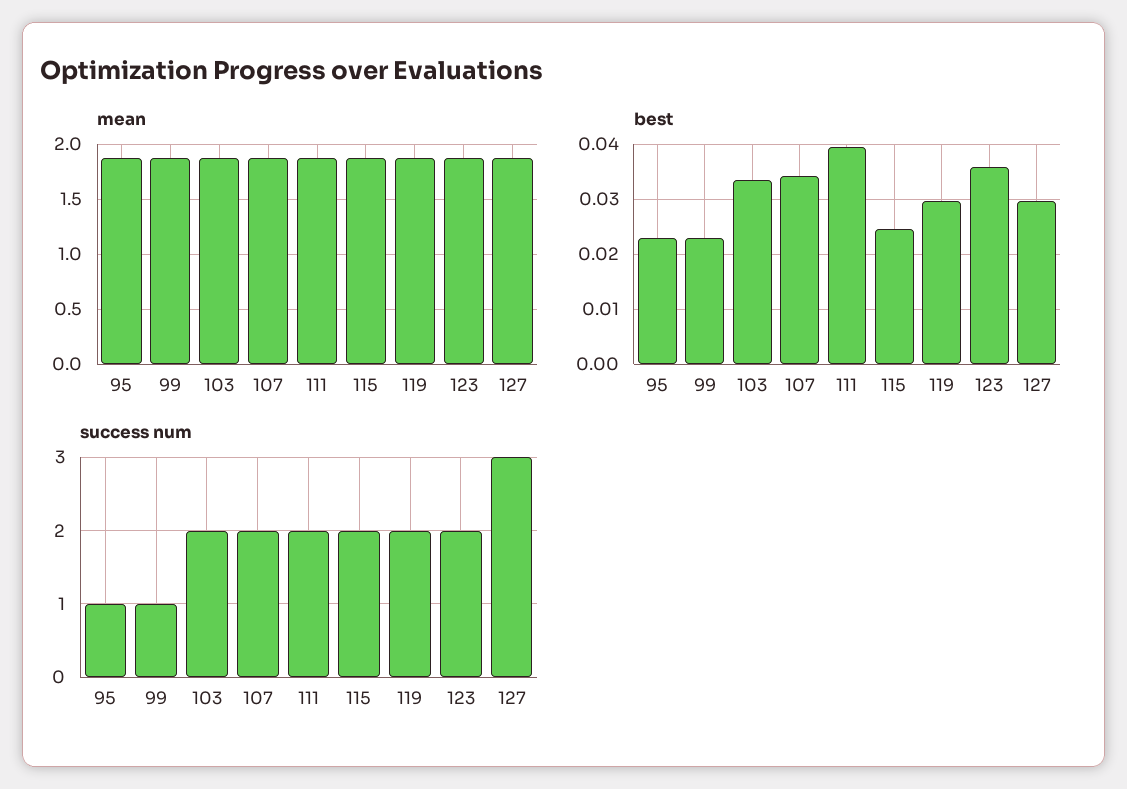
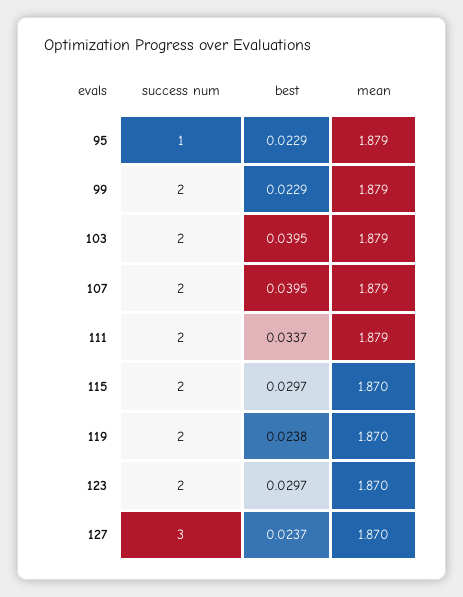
  {
    "mean": {
      "95": 1.879,
      "99": 1.879,
      "103": 1.879,
      "107": 1.879,
      "111": 1.879,
      "115": 1.87,
      "119": 1.87,
      "123": 1.87,
      "127": 1.87
    },
    "best": {
      "95": 0.0229,
      "99": 0.0229,
-     "103": 0.034,
+     "103": 0.0395,
-     "107": 0.034,
+     "107": 0.0395,
-     "111": 0.04,
+     "111": 0.0337,
-     "115": 0.024,
+     "115": 0.0297,
-     "119": 0.03,
+     "119": 0.0238,
-     "123": 0.036,
+     "123": 0.0297,
-     "127": 0.03
+     "127": 0.0237
    },
    "success num": {
      "95": 1,
-     "99": 1,
+     "99": 2,
      "103": 2,
      "107": 2,
      "111": 2,
      "115": 2,
      "119": 2,
      "123": 2,
      "127": 3
    }
  }

